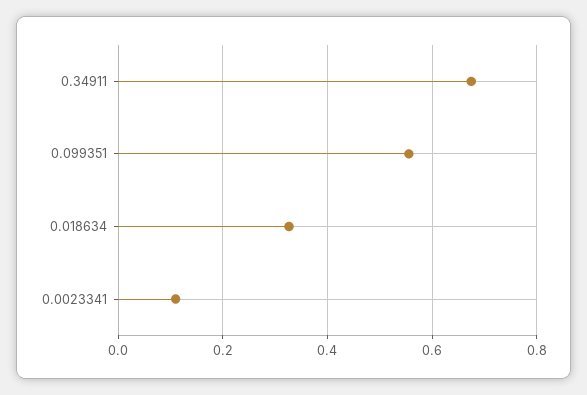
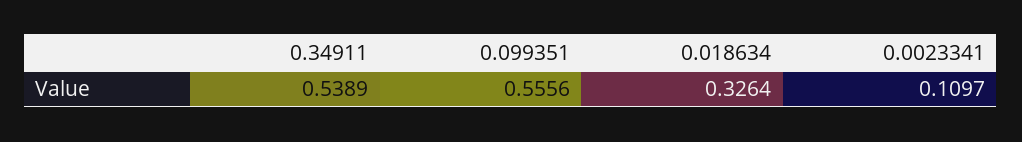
  {
-   "0.34911": 0.68,
+   "0.34911": 0.5389,
    "0.099351": 0.5556,
    "0.018634": 0.3264,
    "0.0023341": 0.1097
  }

